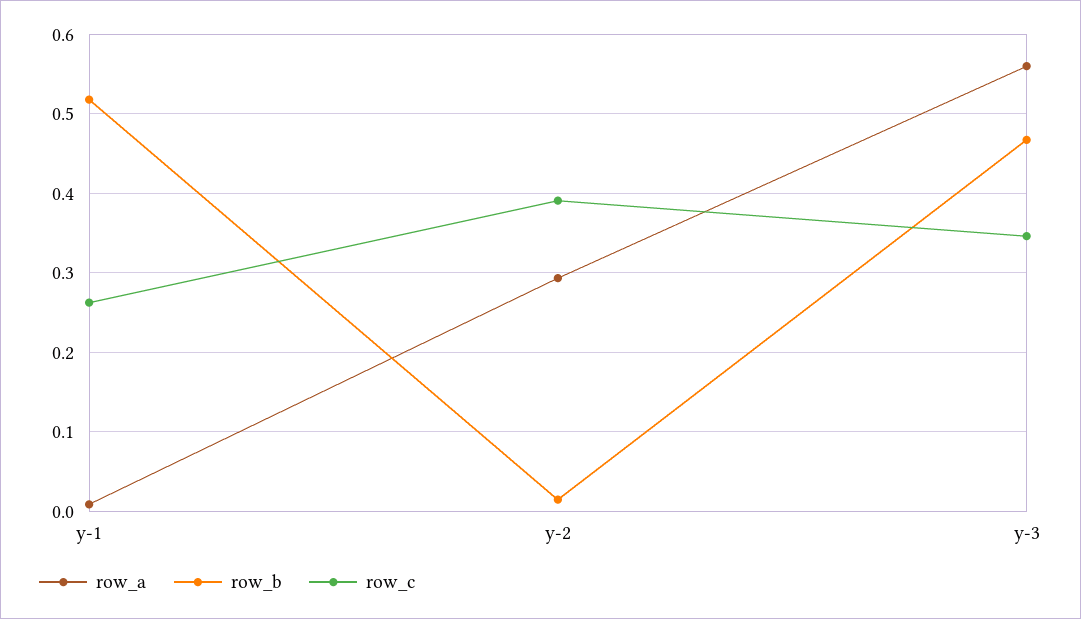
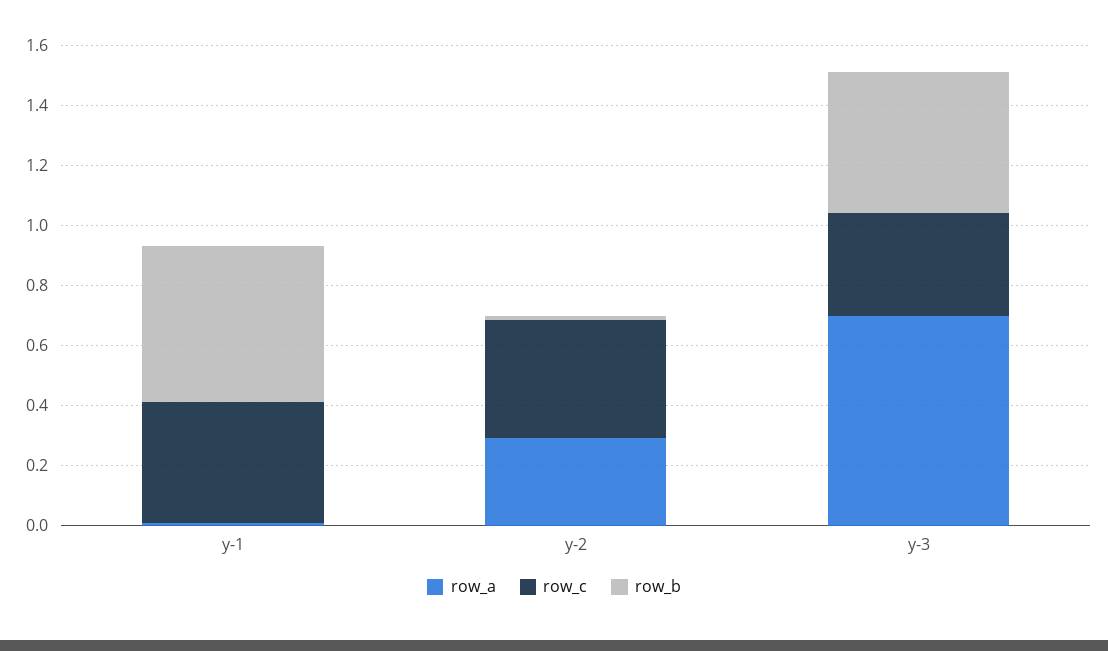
  {
    "row_a": {
      "y-1": 0.01,
      "y-2": 0.29,
-     "y-3": 0.56
+     "y-3": 0.7
    },
    "row_b": {
      "y-1": 0.52,
      "y-2": 0.01,
      "y-3": 0.47
    },
    "row_c": {
-     "y-1": 0.26,
+     "y-1": 0.4,
      "y-2": 0.39,
      "y-3": 0.35
    }
  }

